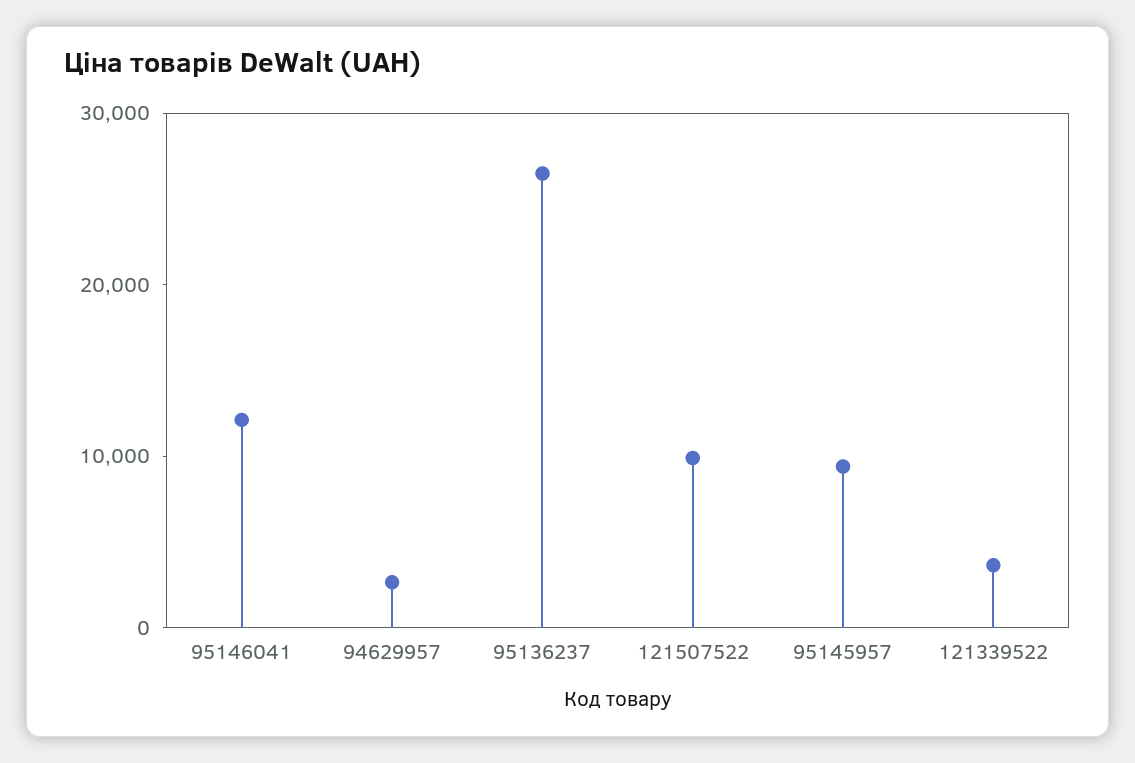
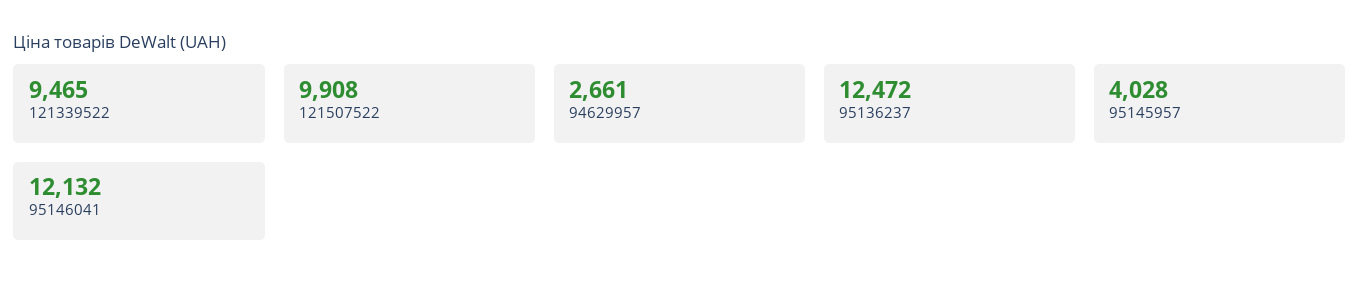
  {
    "95146041": 12132,
    "94629957": 2661,
-   "95136237": 26000,
+   "95136237": 12472,
    "121507522": 9908,
-   "95145957": 10000,
+   "95145957": 4028,
-   "121339522": 4000
+   "121339522": 9465
  }

